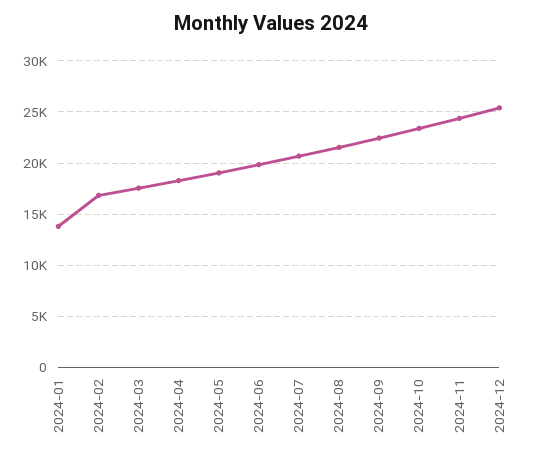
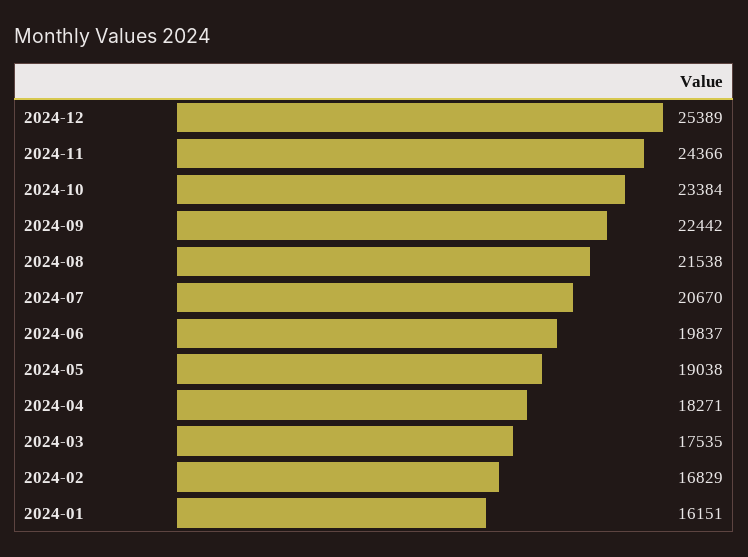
  {
-   "2024-01": 14000,
+   "2024-01": 16151,
    "2024-02": 16829,
    "2024-03": 17535,
    "2024-04": 18271,
    "2024-05": 19038,
    "2024-06": 19837,
    "2024-07": 20670,
    "2024-08": 21538,
    "2024-09": 22442,
    "2024-10": 23384,
    "2024-11": 24366,
    "2024-12": 25389
  }

